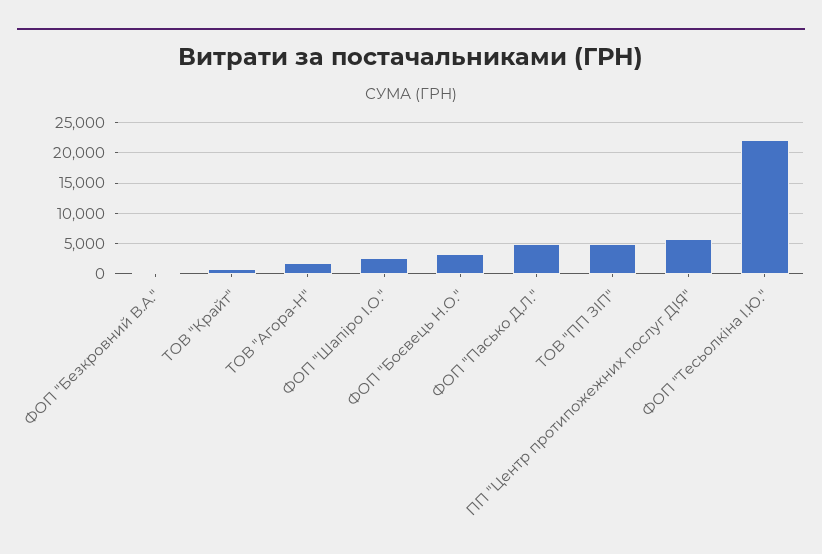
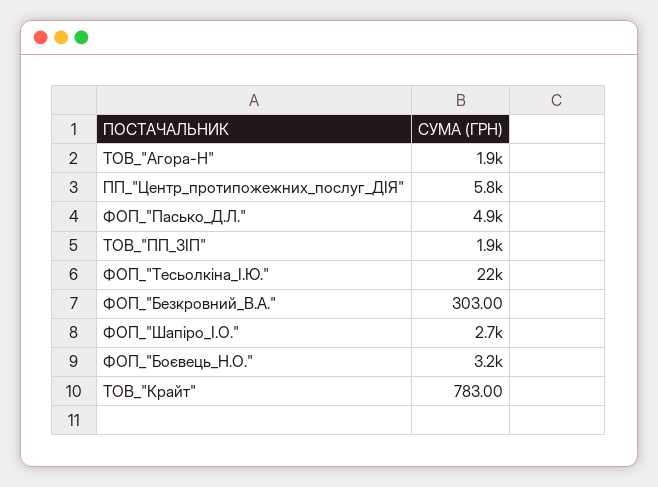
  {
    "ФОП \"Безкровний В.А.\"": 303,
    "ТОВ \"Крайт\"": 783,
    "ТОВ \"Агора-Н\"": 1900,
    "ФОП \"Шапіро І.О.\"": 2700,
    "ФОП \"Боєвець Н.О.\"": 3200,
    "ФОП \"Пасько Д.Л.\"": 4900,
-   "ТОВ \"ПП ЗІП\"": 5000,
+   "ТОВ \"ПП ЗІП\"": 1900,
    "ПП \"Центр протипожежних послуг ДІЯ\"": 5800,
    "ФОП \"Тесьолкіна І.Ю.\"": 22000
  }

